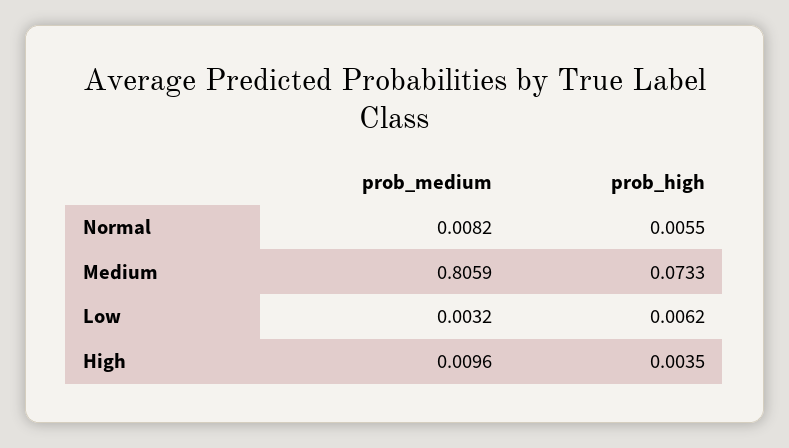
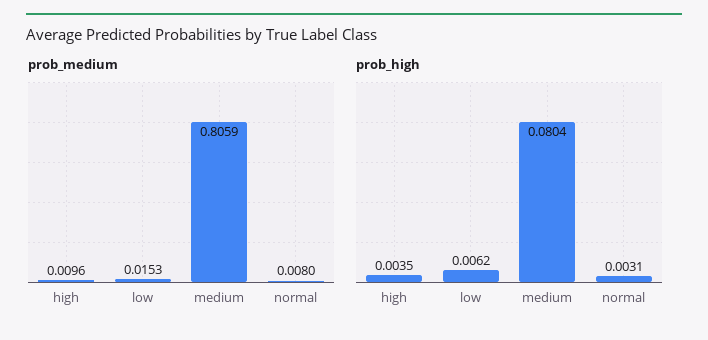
  {
    "prob_medium": {
-     "Normal": 0.0082,
+     "Normal": 0.008,
      "Medium": 0.8059,
-     "Low": 0.0032,
+     "Low": 0.0153,
      "High": 0.0096
    },
    "prob_high": {
-     "Normal": 0.0055,
+     "Normal": 0.0031,
-     "Medium": 0.0733,
+     "Medium": 0.0804,
      "Low": 0.0062,
      "High": 0.0035
    }
  }

